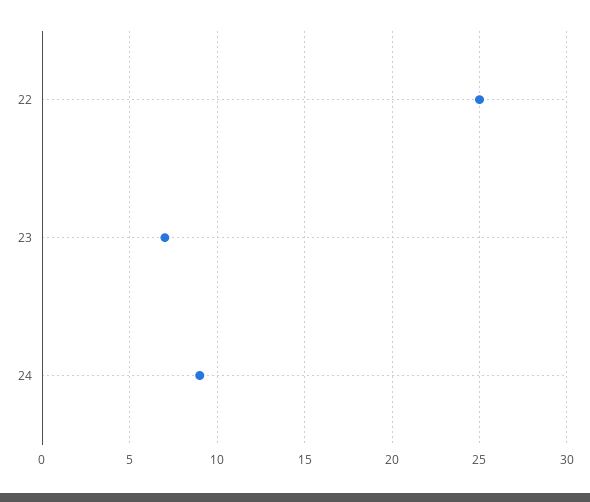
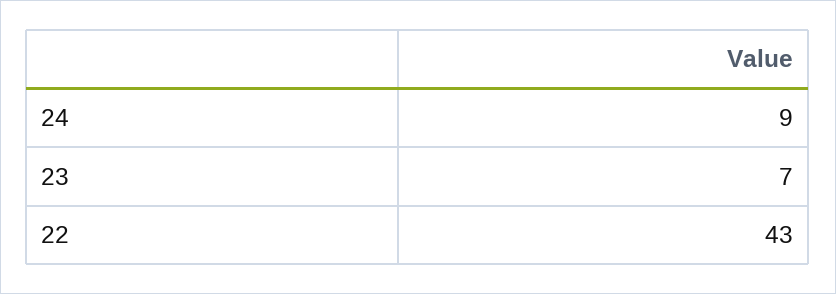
  {
-   "22": 25,
+   "22": 43,
    "23": 7,
    "24": 9
  }

